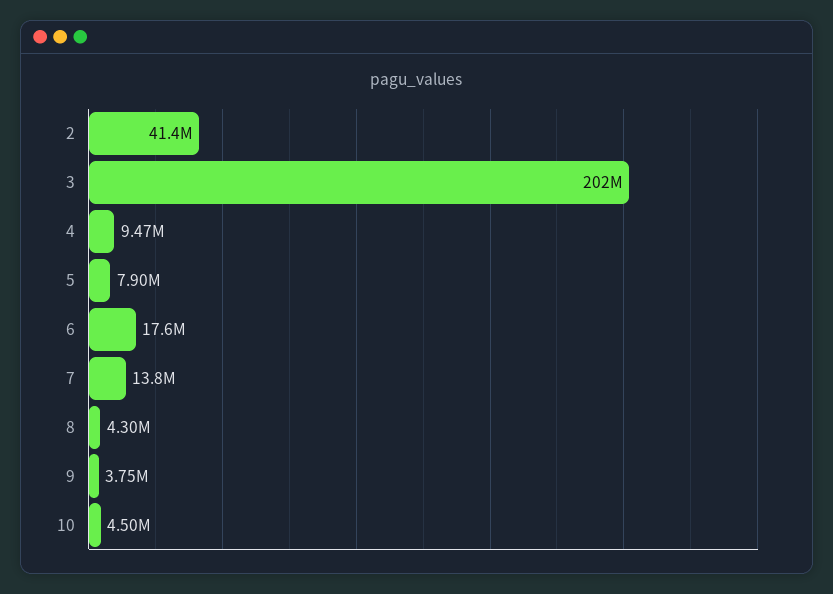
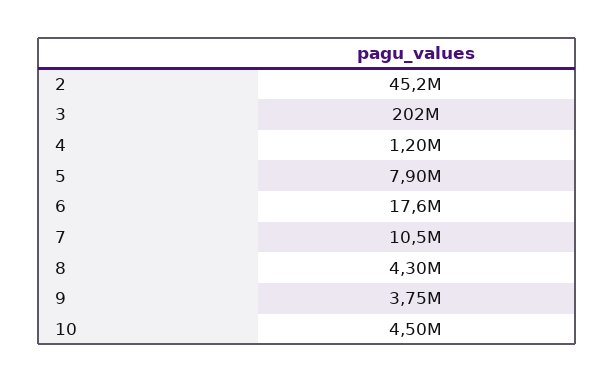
  {
-   "2": 41400000,
+   "2": 45200000,
    "3": 202000000,
-   "4": 9470000,
+   "4": 1200000,
    "5": 7900000,
    "6": 17600000,
-   "7": 13800000,
+   "7": 10500000,
    "8": 4300000,
    "9": 3750000,
    "10": 4500000
  }

